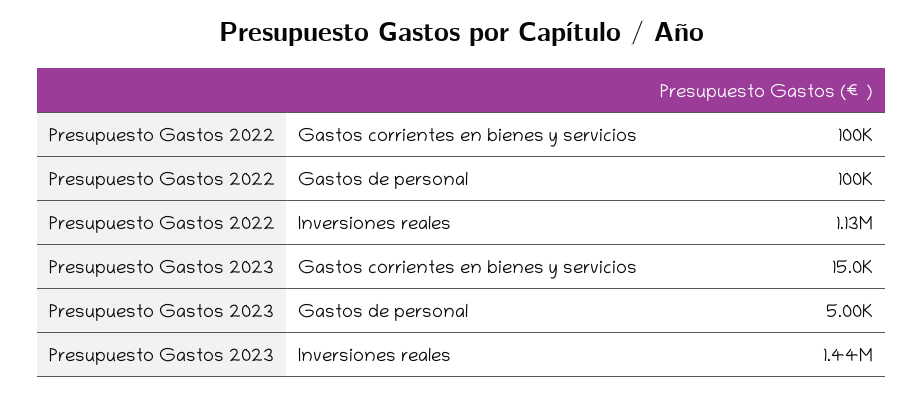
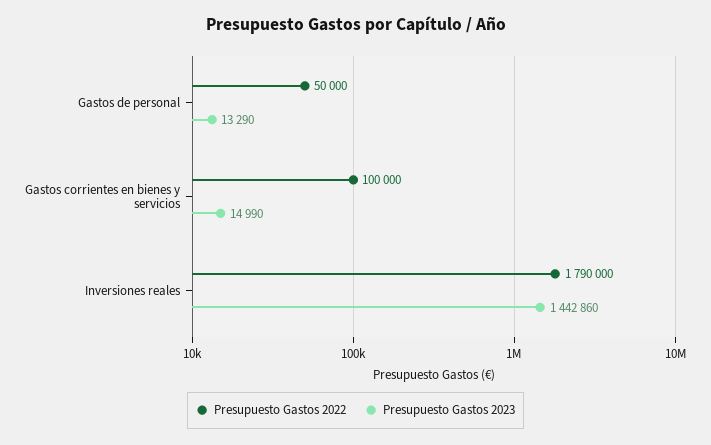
  {
    "Presupuesto Gastos 2022": {
      "Gastos corrientes en bienes y servicios": 100000,
-     "Gastos de personal": 100000,
+     "Gastos de personal": 50000,
-     "Inversiones reales": 1130000
+     "Inversiones reales": 1790000
    },
    "Presupuesto Gastos 2023": {
      "Gastos corrientes en bienes y servicios": 14990,
-     "Gastos de personal": 5000,
+     "Gastos de personal": 13290,
      "Inversiones reales": 1442860
    }
  }

